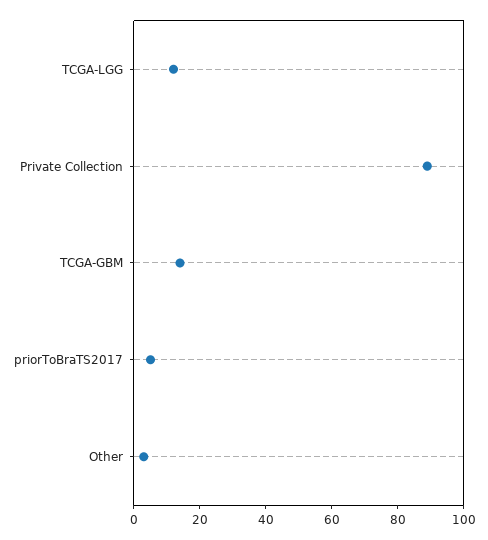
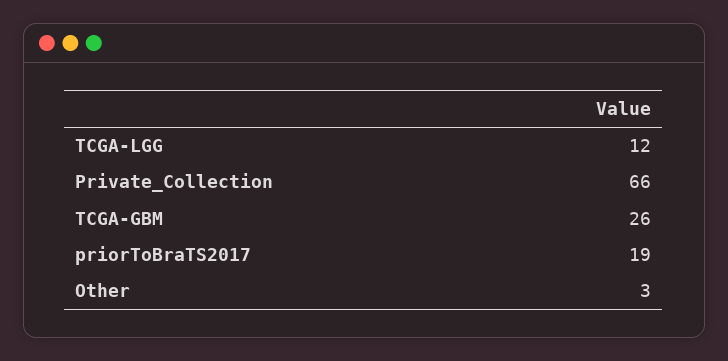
  {
    "TCGA-LGG": 12,
-   "Private Collection": 90,
+   "Private Collection": 66,
-   "TCGA-GBM": 15,
+   "TCGA-GBM": 26,
-   "priorToBraTS2017": 5,
+   "priorToBraTS2017": 19,
    "Other": 3
  }

